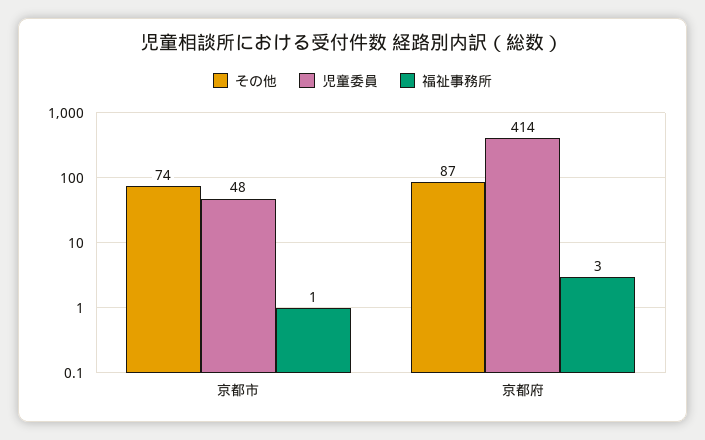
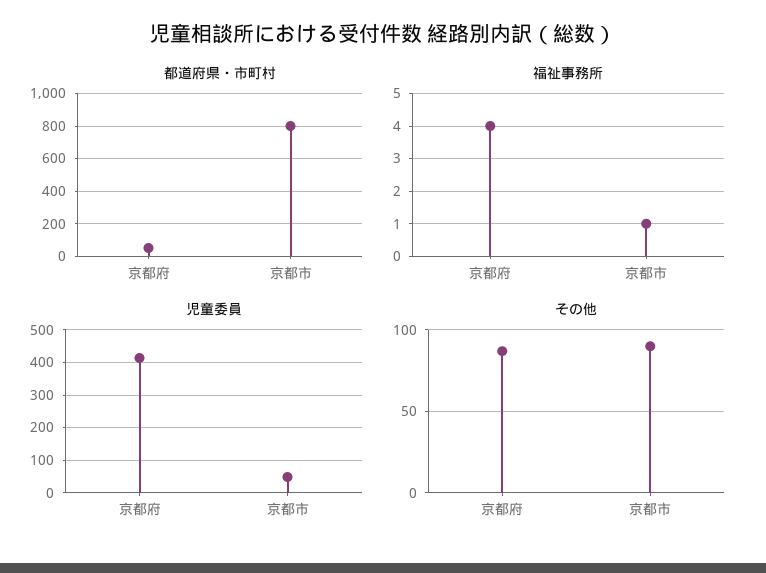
  {
    "その他": {
-     "京都市": 74,
+     "京都市": 90,
      "京都府": 87
    },
    "児童委員": {
      "京都市": 48,
      "京都府": 414
    },
    "福祉事務所": {
      "京都市": 1,
-     "京都府": 3
+     "京都府": 4
-   }
+   },
+   "都道府県・市町村": {
+     "京都府": 50,
+     "京都市": 800
+   }
  }

